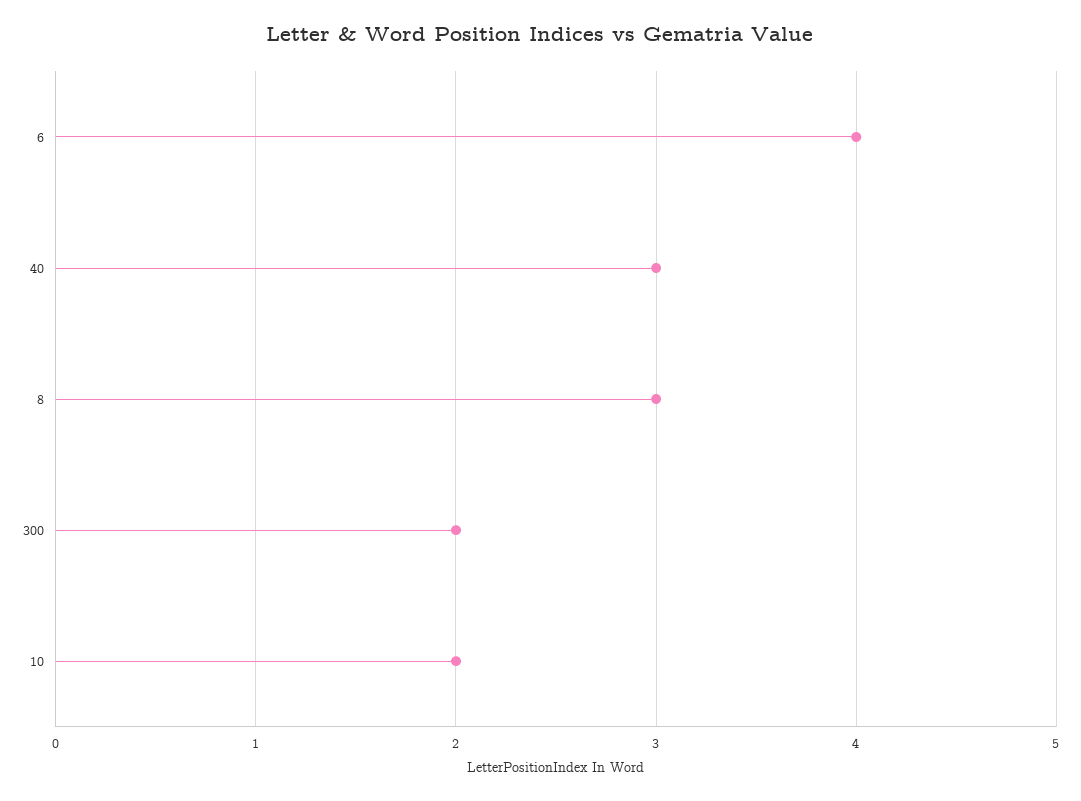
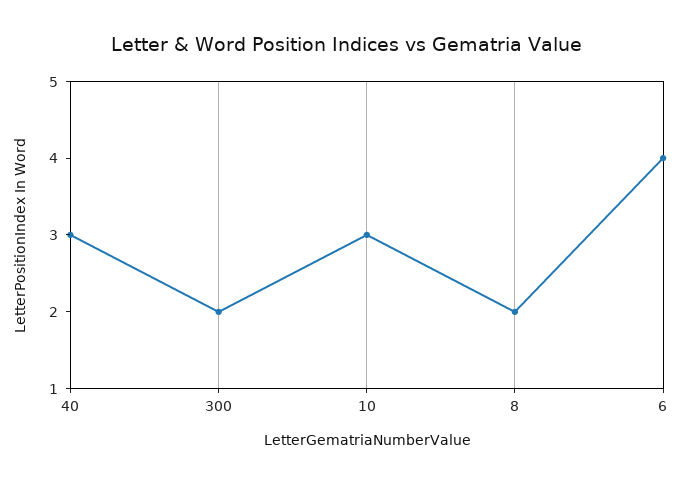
  {
    "6": 4,
    "40": 3,
-   "8": 3,
+   "8": 2,
    "300": 2,
-   "10": 2
+   "10": 3
  }

